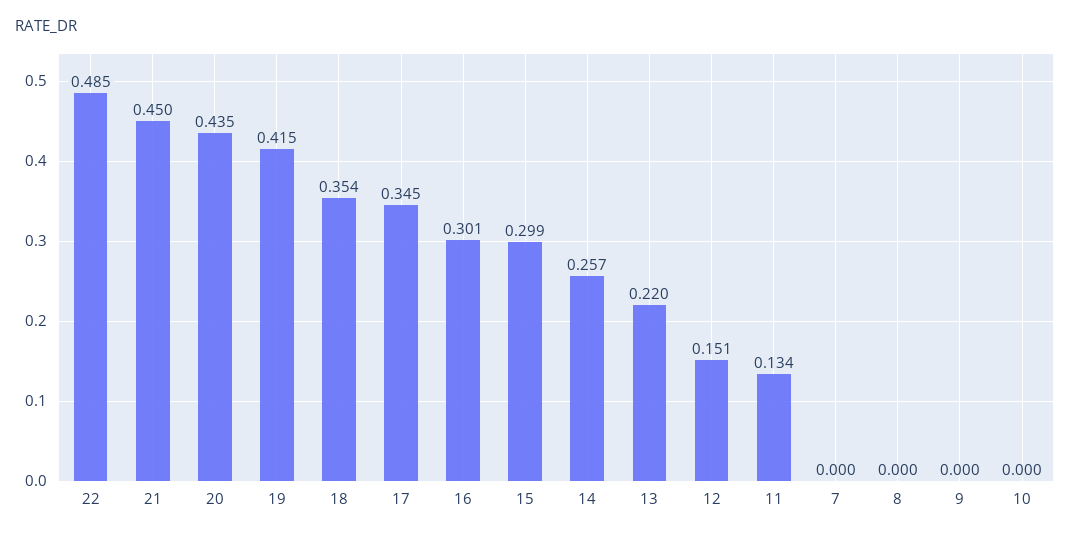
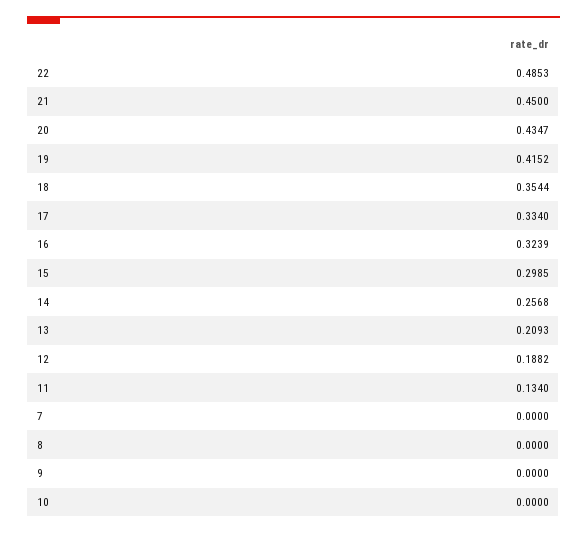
  {
    "22": 0.4853,
    "21": 0.45,
    "20": 0.4347,
    "19": 0.4152,
    "18": 0.3544,
-   "17": 0.345,
+   "17": 0.334,
-   "16": 0.301,
+   "16": 0.3239,
    "15": 0.2985,
    "14": 0.2568,
-   "13": 0.22,
+   "13": 0.2093,
-   "12": 0.151,
+   "12": 0.1882,
    "11": 0.134,
    "7": 0,
    "8": 0,
    "9": 0,
    "10": 0
  }

